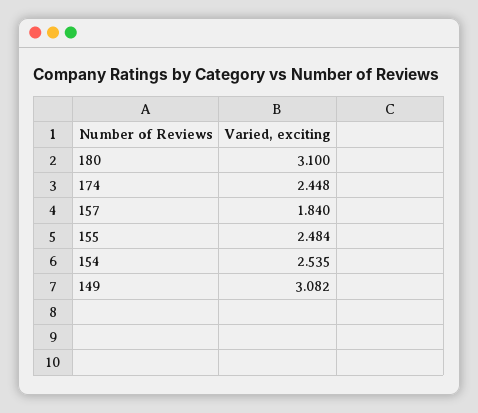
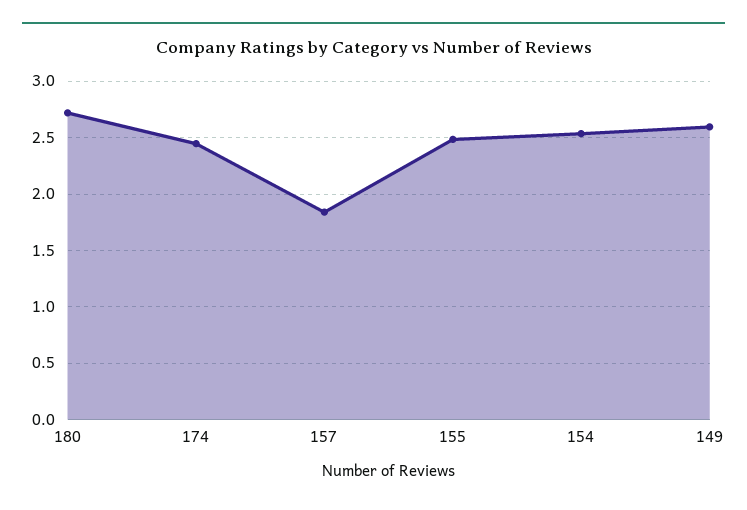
  {
-   "180": 3.1,
+   "180": 2.7,
    "174": 2.448,
    "157": 1.84,
    "155": 2.484,
    "154": 2.535,
-   "149": 3.082
+   "149": 2.6
  }

